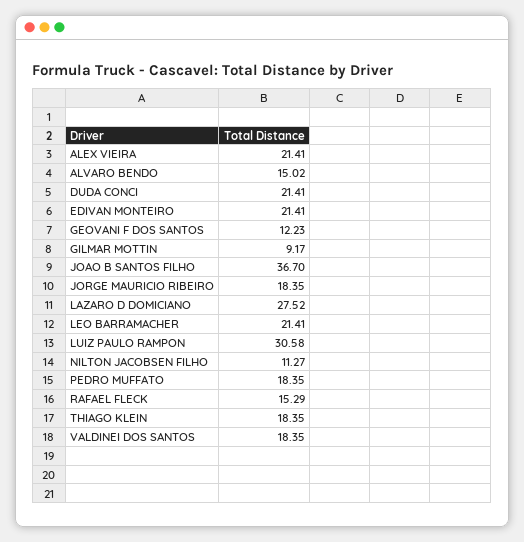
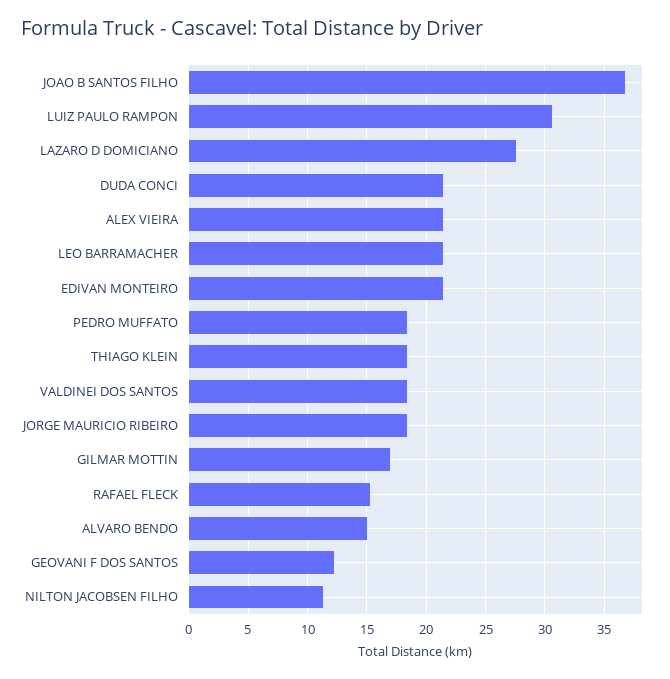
  {
    "ALEX VIEIRA": 21.41,
    "ALVARO BENDO": 15.02,
    "DUDA CONCI": 21.41,
    "EDIVAN MONTEIRO": 21.41,
    "GEOVANI F DOS SANTOS": 12.23,
-   "GILMAR MOTTIN": 9.17,
+   "GILMAR MOTTIN": 17,
    "JOAO B SANTOS FILHO": 36.7,
    "JORGE MAURICIO RIBEIRO": 18.35,
    "LAZARO D DOMICIANO": 27.52,
    "LEO BARRAMACHER": 21.41,
    "LUIZ PAULO RAMPON": 30.58,
    "NILTON JACOBSEN FILHO": 11.27,
    "PEDRO MUFFATO": 18.35,
    "RAFAEL FLECK": 15.29,
    "THIAGO KLEIN": 18.35,
    "VALDINEI DOS SANTOS": 18.35
  }

